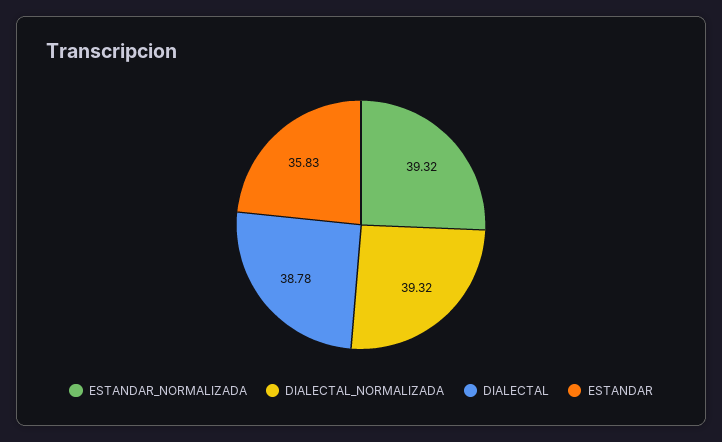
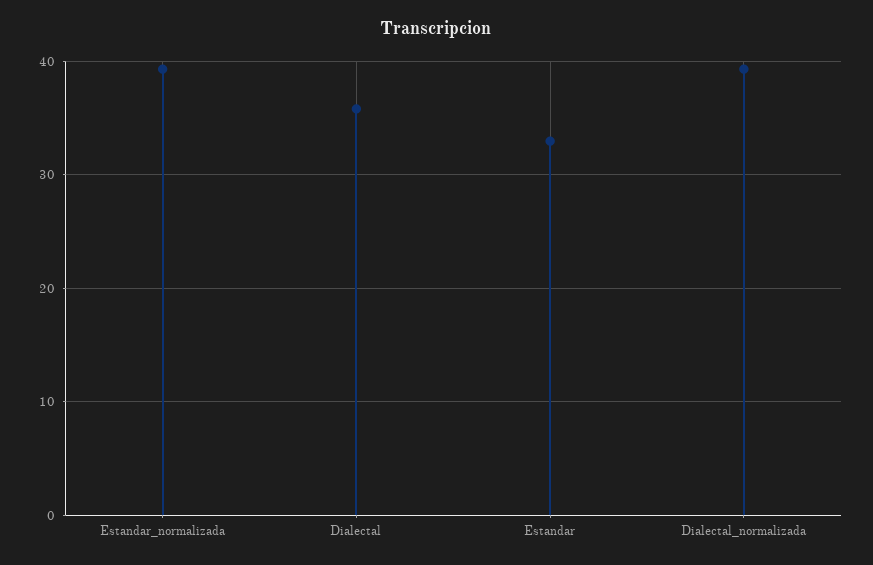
  {
    "ESTANDAR_NORMALIZADA": 39.32,
    "DIALECTAL_NORMALIZADA": 39.32,
-   "DIALECTAL": 38.78,
+   "DIALECTAL": 36,
-   "ESTANDAR": 35.83
+   "ESTANDAR": 33
  }

